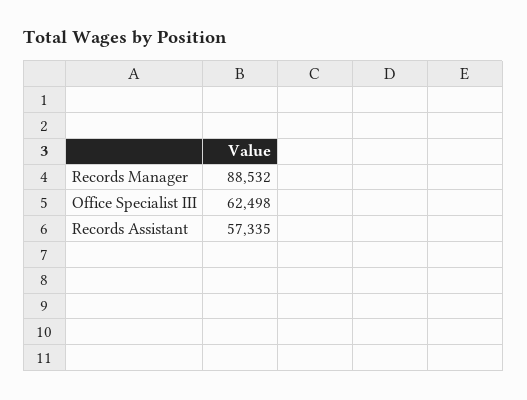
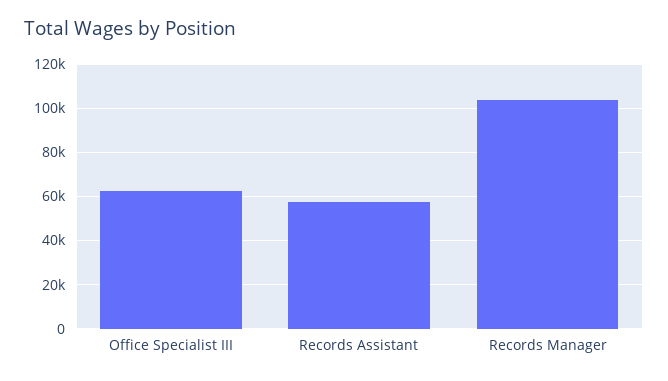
  {
-   "Records Manager": 88532,
+   "Records Manager": 105000,
    "Office Specialist III": 62498,
    "Records Assistant": 57335
  }

